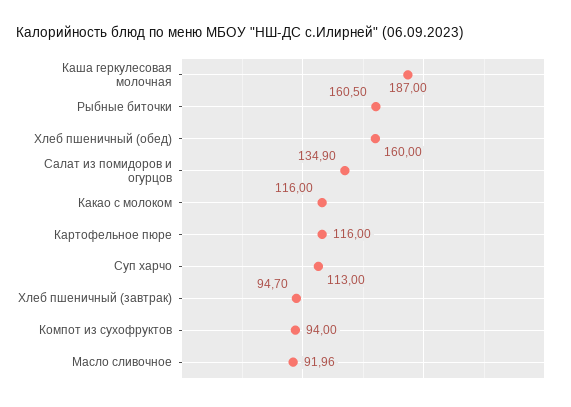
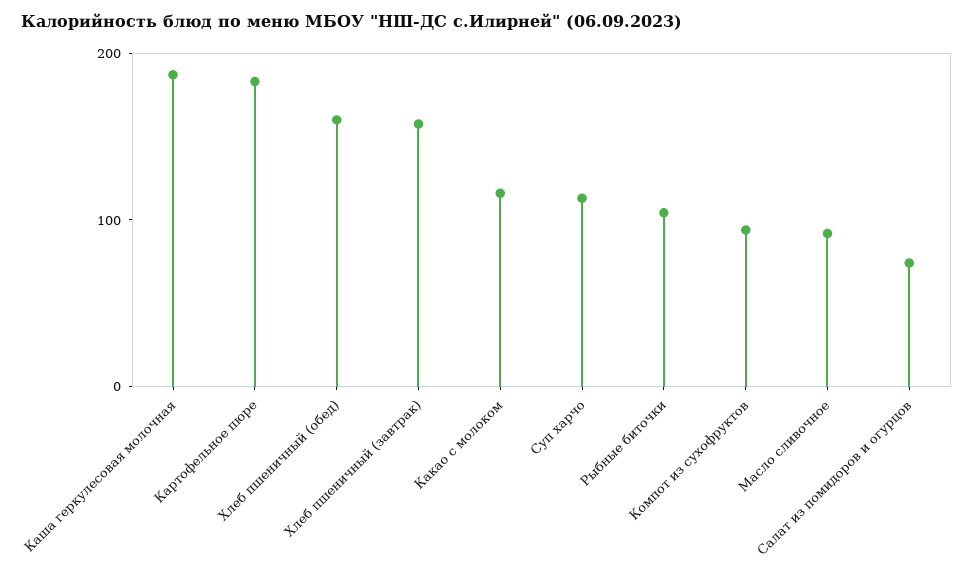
  {
    "Каша геркулесовая молочная": 187,
-   "Рыбные биточки": 160.5,
+   "Рыбные биточки": 100,
    "Хлеб пшеничный (обед)": 160,
-   "Салат из помидоров и огурцов": 134.9,
+   "Салат из помидоров и огурцов": 80,
    "Какао с молоком": 116,
-   "Картофельное пюре": 116,
+   "Картофельное пюре": 180,
    "Суп харчо": 113,
-   "Хлеб пшеничный (завтрак)": 94.7,
+   "Хлеб пшеничный (завтрак)": 160,
    "Компот из сухофруктов": 94,
    "Масло сливочное": 91.96
  }

